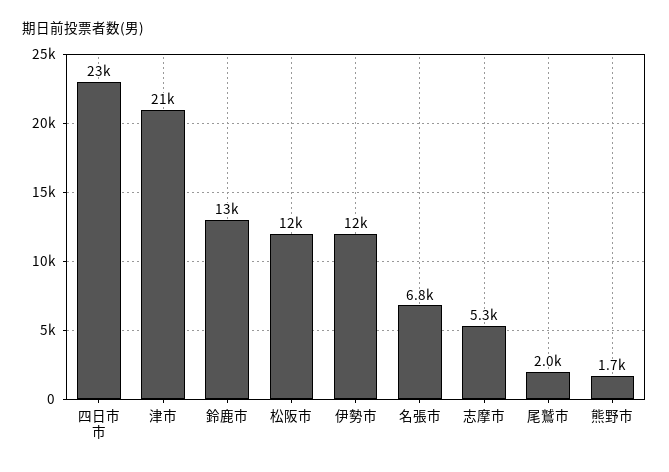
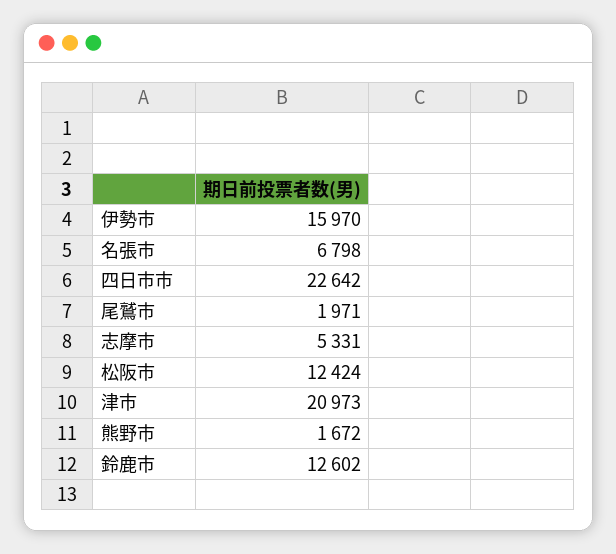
  {
    "四日市市": 22642,
    "津市": 20973,
    "鈴鹿市": 12602,
    "松阪市": 12424,
-   "伊勢市": 12000,
+   "伊勢市": 15970,
    "名張市": 6798,
    "志摩市": 5331,
    "尾鷲市": 1971,
    "熊野市": 1672
  }

